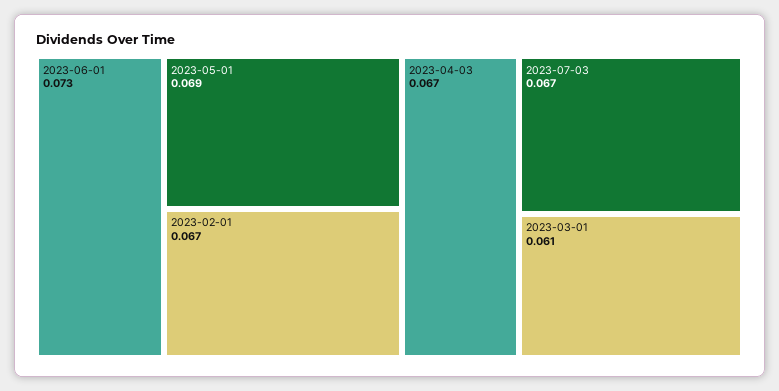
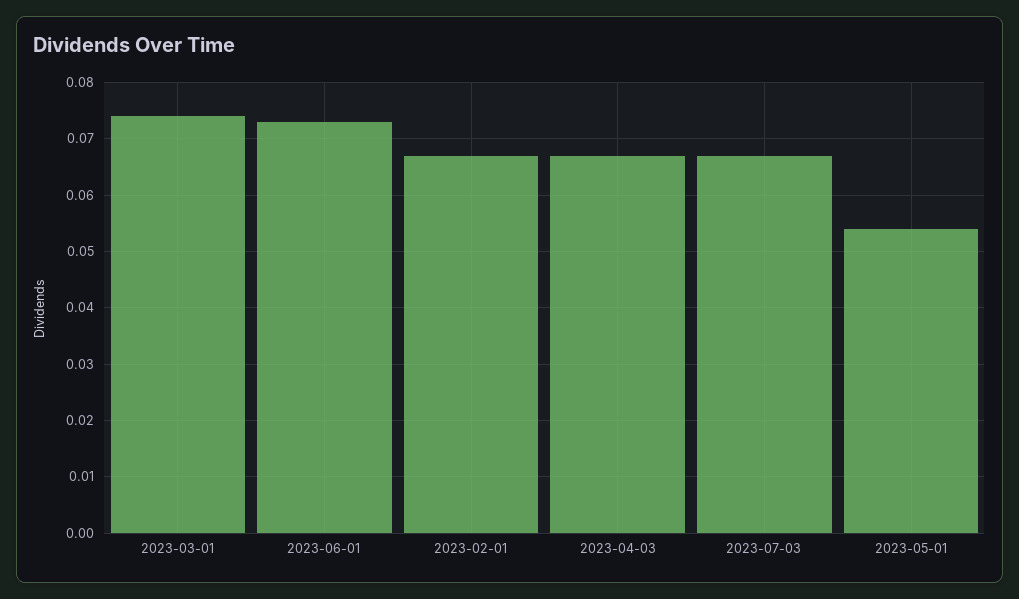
  {
    "2023-06-01": 0.073,
-   "2023-05-01": 0.069,
+   "2023-05-01": 0.055,
    "2023-02-01": 0.067,
    "2023-04-03": 0.067,
    "2023-07-03": 0.067,
-   "2023-03-01": 0.061
+   "2023-03-01": 0.075
  }

